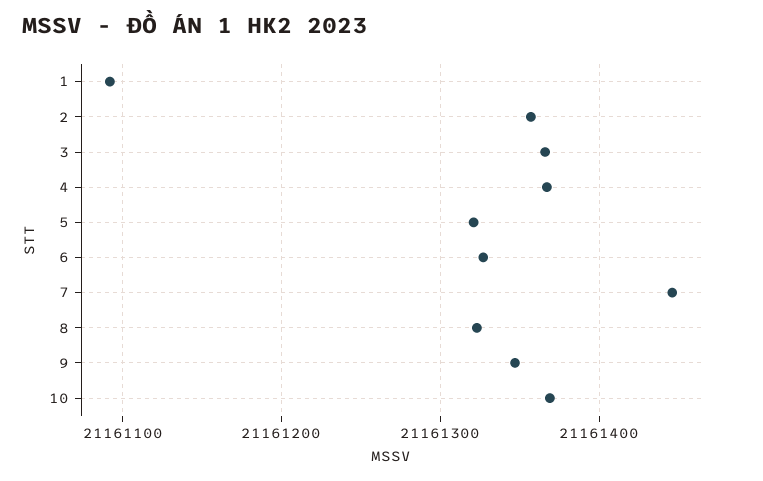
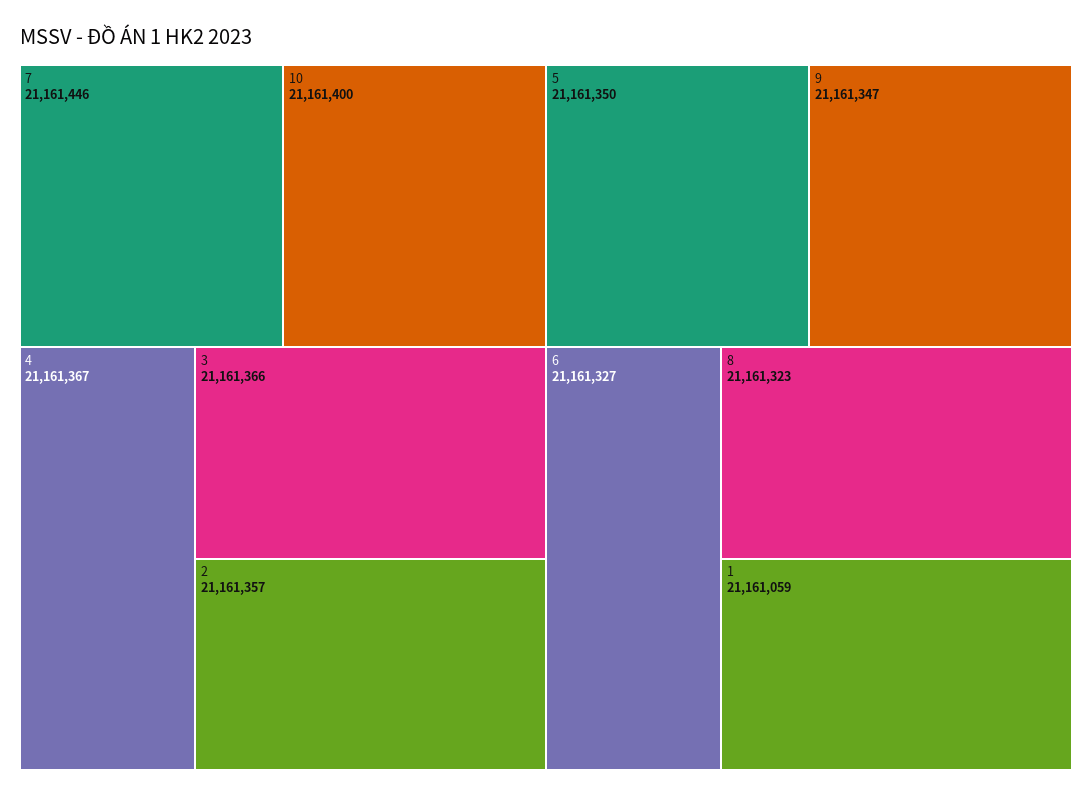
  {
-   "1": 21161090,
+   "1": 21161059,
    "2": 21161357,
    "3": 21161366,
    "4": 21161367,
-   "5": 21161320,
+   "5": 21161350,
    "6": 21161327,
    "7": 21161446,
    "8": 21161323,
    "9": 21161347,
-   "10": 21161370
+   "10": 21161400
  }

